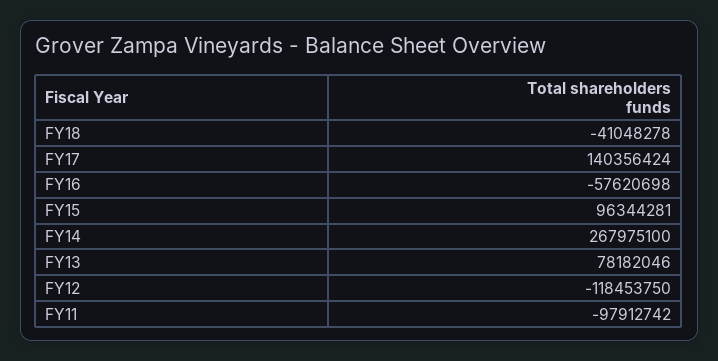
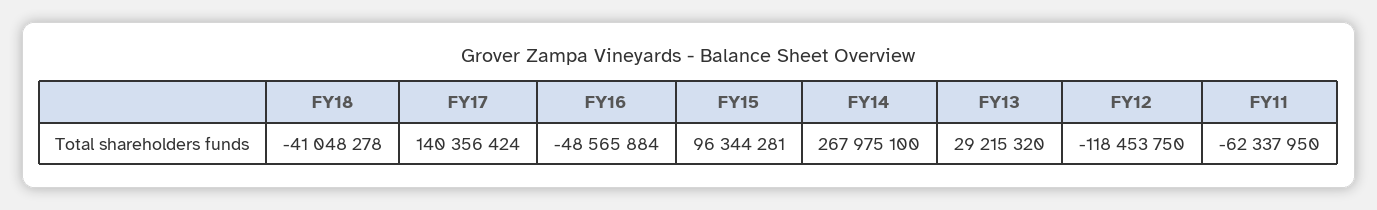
  {
    "FY18": -41048278,
    "FY17": 140356424,
-   "FY16": -57620698,
+   "FY16": -48565884,
    "FY15": 96344281,
    "FY14": 267975100,
-   "FY13": 78182046,
+   "FY13": 29215320,
    "FY12": -118453750,
-   "FY11": -97912742
+   "FY11": -62337950
  }

